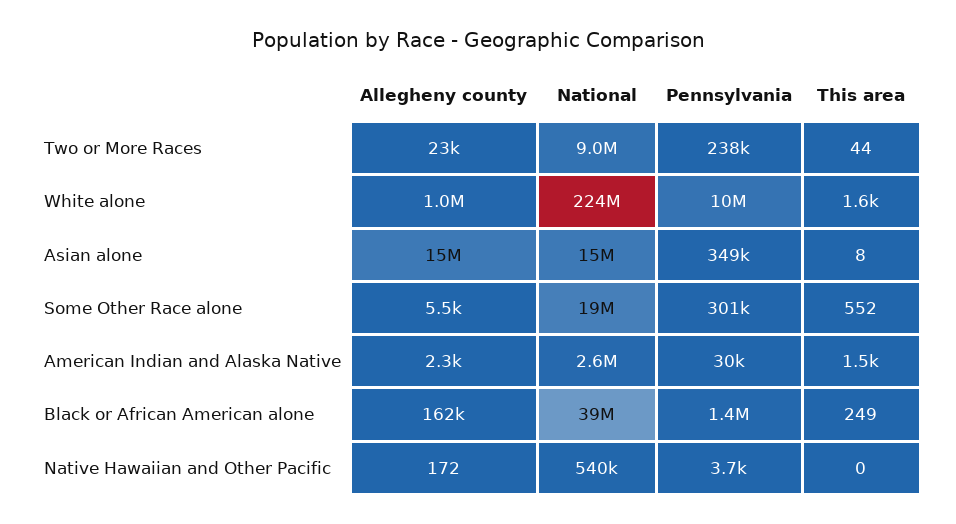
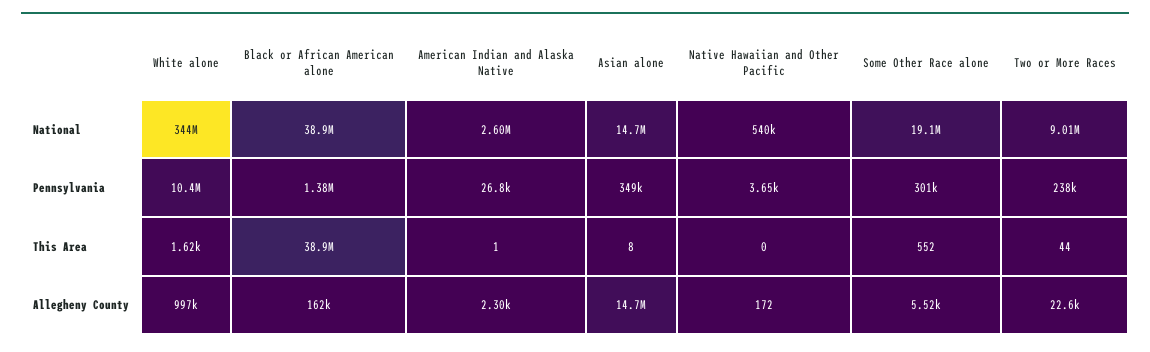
  {
    "Allegheny county": {
      "Two or More Races": 22600,
      "White alone": 997000,
      "Asian alone": 14700000,
      "Some Other Race alone": 5520,
      "American Indian and Alaska Native": 2300,
      "Black or African American alone": 162000,
      "Native Hawaiian and Other Pacific": 172
    },
    "National": {
      "Two or More Races": 9010000,
-     "White alone": 224000000,
+     "White alone": 344000000,
      "Asian alone": 14700000,
      "Some Other Race alone": 19100000,
      "American Indian and Alaska Native": 2600000,
      "Black or African American alone": 38900000,
      "Native Hawaiian and Other Pacific": 540000
    },
    "Pennsylvania": {
      "Two or More Races": 238000,
      "White alone": 10400000,
      "Asian alone": 349000,
      "Some Other Race alone": 301000,
-     "American Indian and Alaska Native": 30000,
+     "American Indian and Alaska Native": 26800,
      "Black or African American alone": 1380000,
      "Native Hawaiian and Other Pacific": 3650
    },
    "This area": {
      "Two or More Races": 44,
      "White alone": 1620,
      "Asian alone": 8,
      "Some Other Race alone": 552,
-     "American Indian and Alaska Native": 1500,
+     "American Indian and Alaska Native": 1,
-     "Black or African American alone": 249,
+     "Black or African American alone": 38900000,
      "Native Hawaiian and Other Pacific": 0
    }
  }

